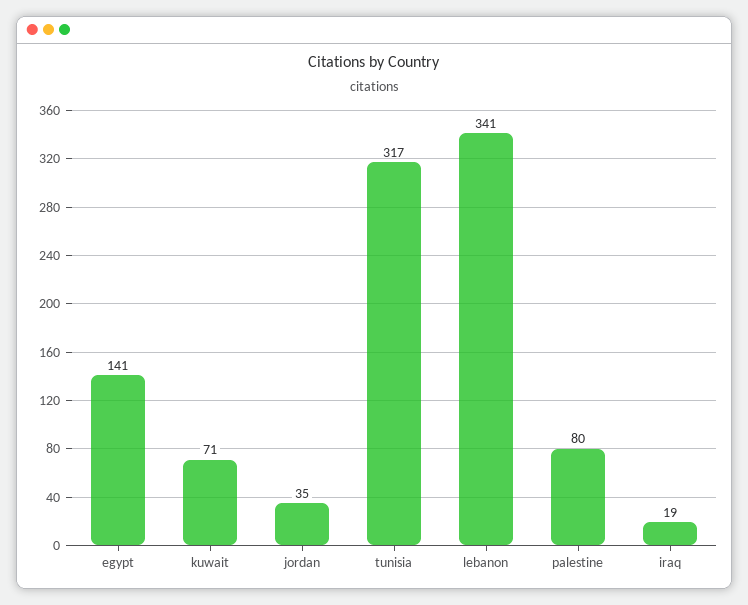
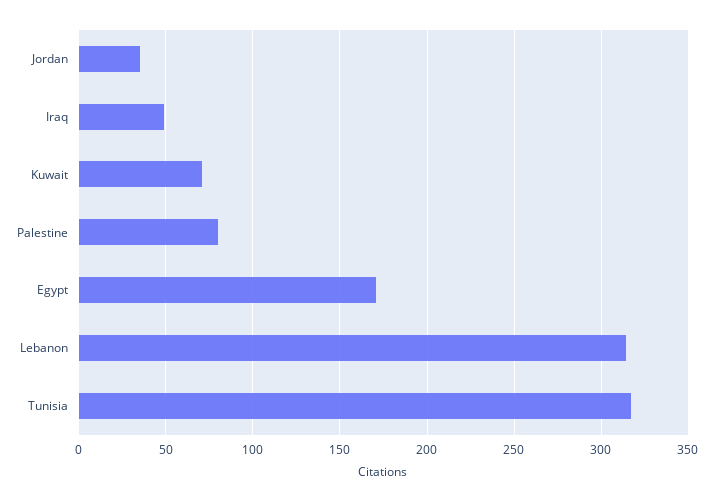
  {
-   "egypt": 141,
+   "egypt": 170,
    "kuwait": 71,
    "jordan": 35,
    "tunisia": 317,
-   "lebanon": 341,
+   "lebanon": 315,
    "palestine": 80,
-   "iraq": 19
+   "iraq": 50
  }

